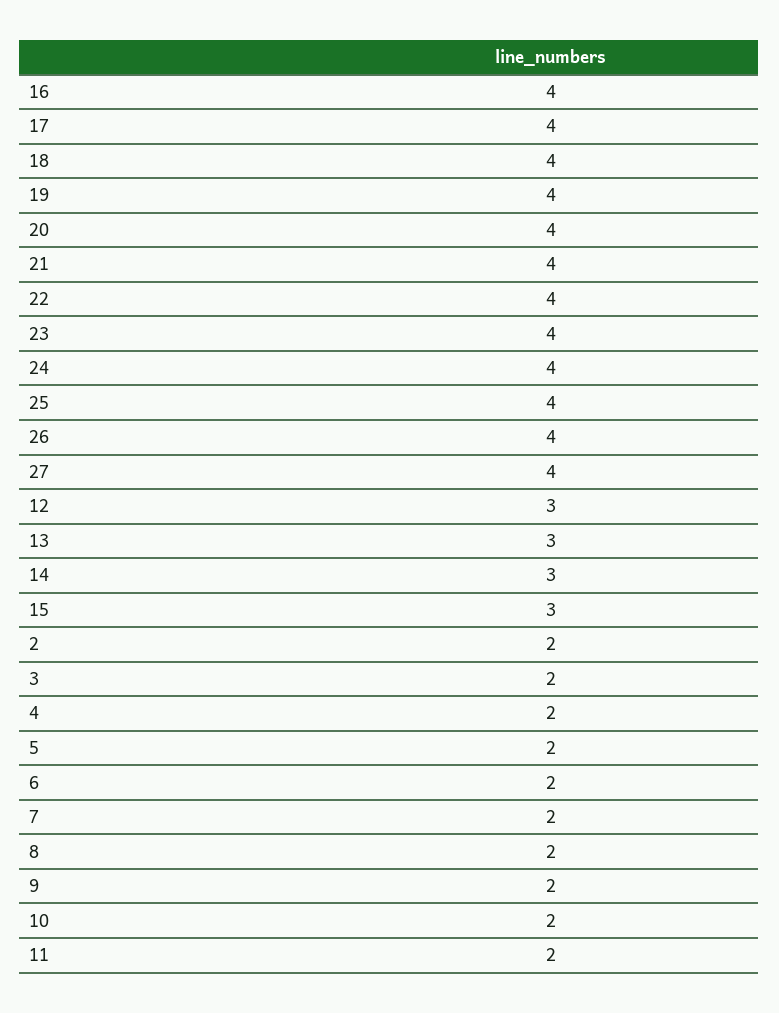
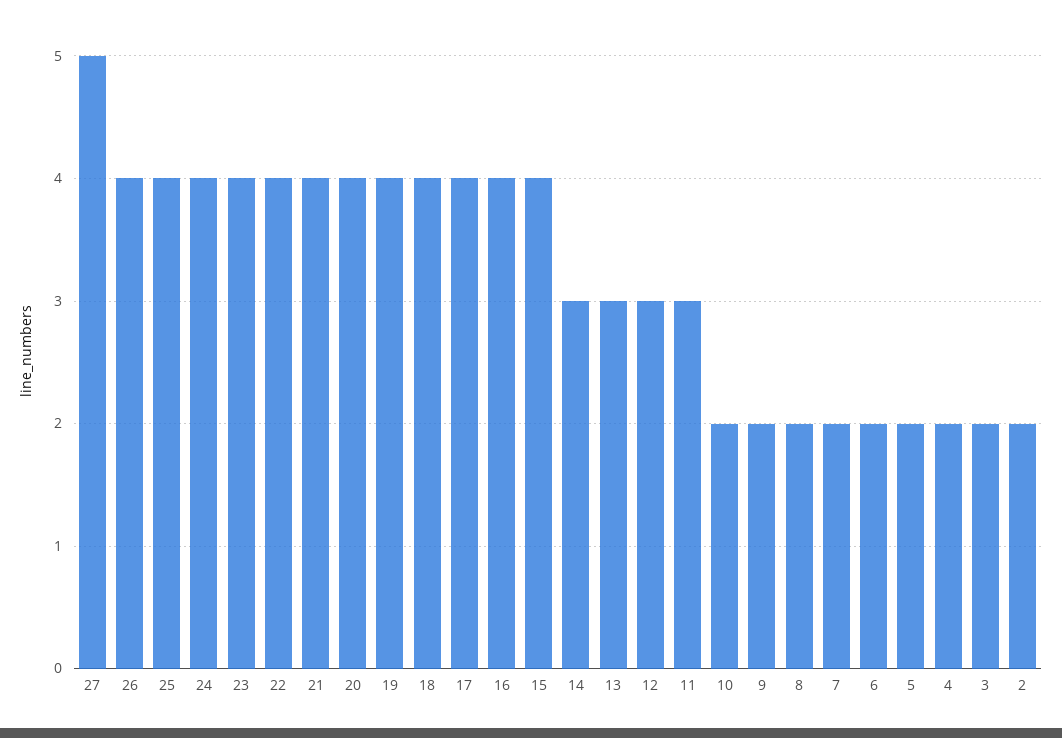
  {
    "16": 4,
    "17": 4,
    "18": 4,
    "19": 4,
    "20": 4,
    "21": 4,
    "22": 4,
    "23": 4,
    "24": 4,
    "25": 4,
    "26": 4,
-   "27": 4,
+   "27": 5,
    "12": 3,
    "13": 3,
    "14": 3,
-   "15": 3,
+   "15": 4,
    "2": 2,
    "3": 2,
    "4": 2,
    "5": 2,
    "6": 2,
    "7": 2,
    "8": 2,
    "9": 2,
    "10": 2,
-   "11": 2
+   "11": 3
  }

